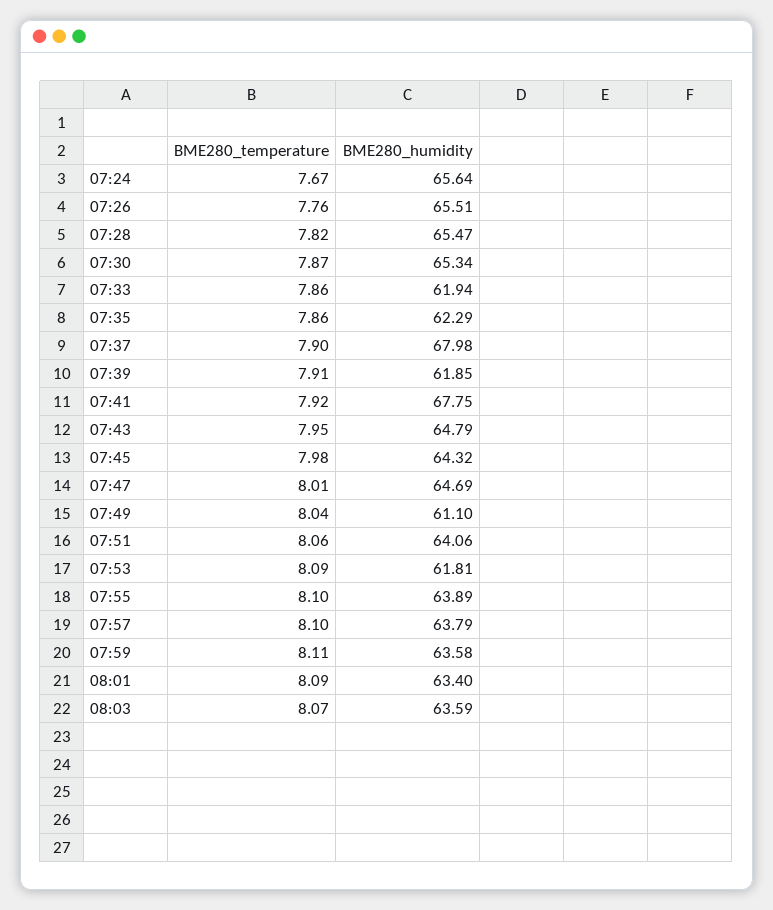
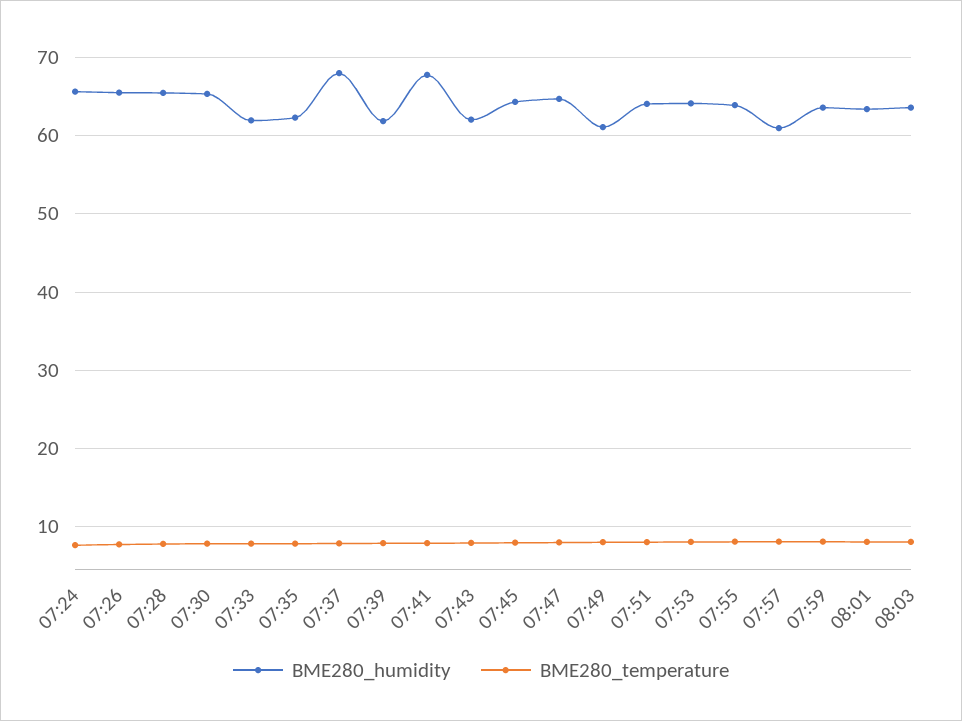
  {
    "BME280_temperature": {
      "07:24": 7.67,
      "07:26": 7.76,
      "07:28": 7.82,
      "07:30": 7.87,
      "07:33": 7.86,
      "07:35": 7.86,
      "07:37": 7.9,
      "07:39": 7.91,
      "07:41": 7.92,
      "07:43": 7.95,
      "07:45": 7.98,
      "07:47": 8.01,
      "07:49": 8.04,
      "07:51": 8.06,
      "07:53": 8.09,
      "07:55": 8.1,
      "07:57": 8.1,
      "07:59": 8.11,
      "08:01": 8.09,
      "08:03": 8.07
    },
    "BME280_humidity": {
      "07:24": 65.64,
      "07:26": 65.51,
      "07:28": 65.47,
      "07:30": 65.34,
      "07:33": 61.94,
      "07:35": 62.29,
      "07:37": 67.98,
      "07:39": 61.85,
      "07:41": 67.75,
-     "07:43": 64.79,
+     "07:43": 62,
      "07:45": 64.32,
      "07:47": 64.69,
      "07:49": 61.1,
      "07:51": 64.06,
-     "07:53": 61.81,
+     "07:53": 64,
      "07:55": 63.89,
-     "07:57": 63.79,
+     "07:57": 61,
      "07:59": 63.58,
      "08:01": 63.4,
      "08:03": 63.59
    }
  }

